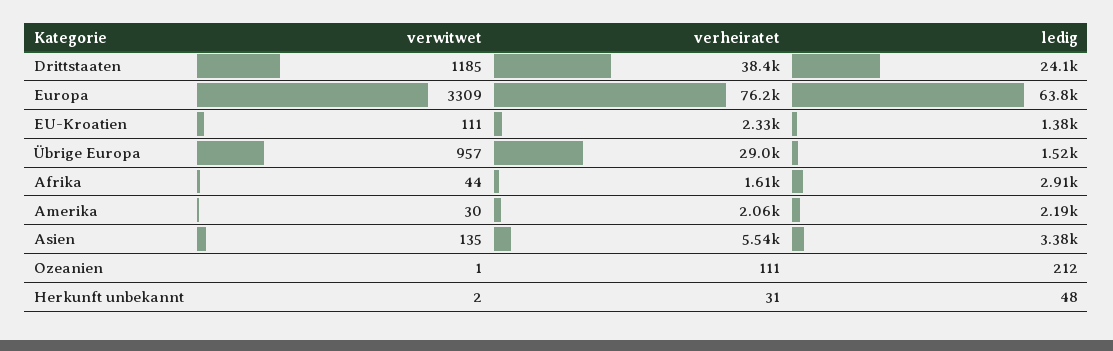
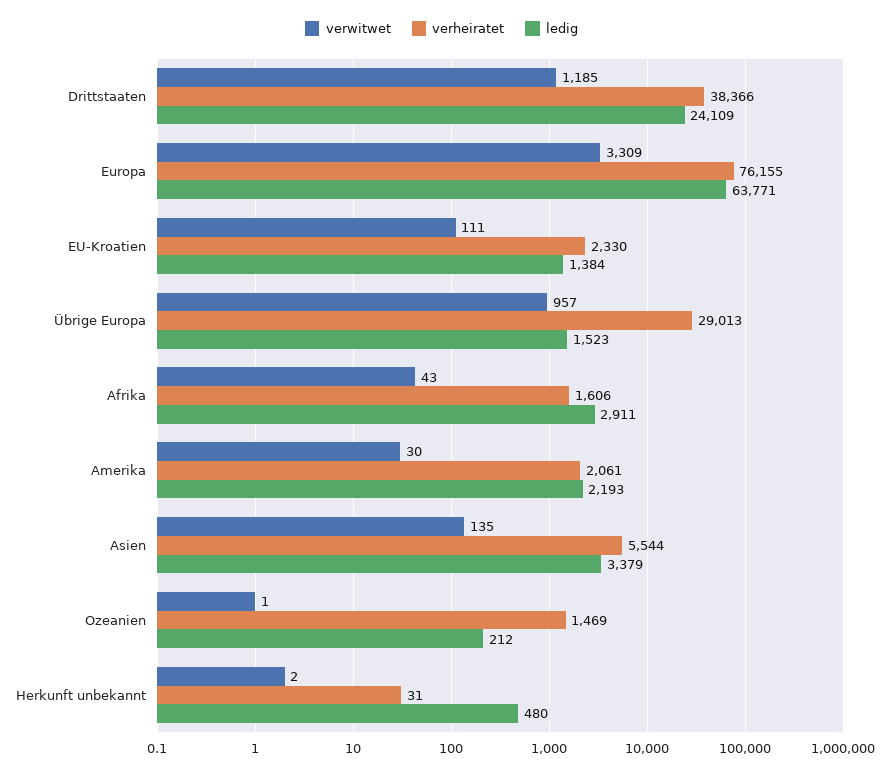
  {
    "verwitwet": {
      "Drittstaaten": 1185,
      "Europa": 3309,
      "EU-Kroatien": 111,
      "Übrige Europa": 957,
-     "Afrika": 44,
+     "Afrika": 43,
      "Amerika": 30,
      "Asien": 135,
      "Ozeanien": 1,
      "Herkunft unbekannt": 2
    },
    "verheiratet": {
      "Drittstaaten": 38366,
      "Europa": 76155,
      "EU-Kroatien": 2330,
      "Übrige Europa": 29013,
      "Afrika": 1606,
      "Amerika": 2061,
      "Asien": 5544,
-     "Ozeanien": 111,
+     "Ozeanien": 1469,
      "Herkunft unbekannt": 31
    },
    "ledig": {
      "Drittstaaten": 24109,
      "Europa": 63771,
      "EU-Kroatien": 1384,
      "Übrige Europa": 1523,
      "Afrika": 2911,
      "Amerika": 2193,
      "Asien": 3379,
      "Ozeanien": 212,
-     "Herkunft unbekannt": 48
+     "Herkunft unbekannt": 480
    }
  }

